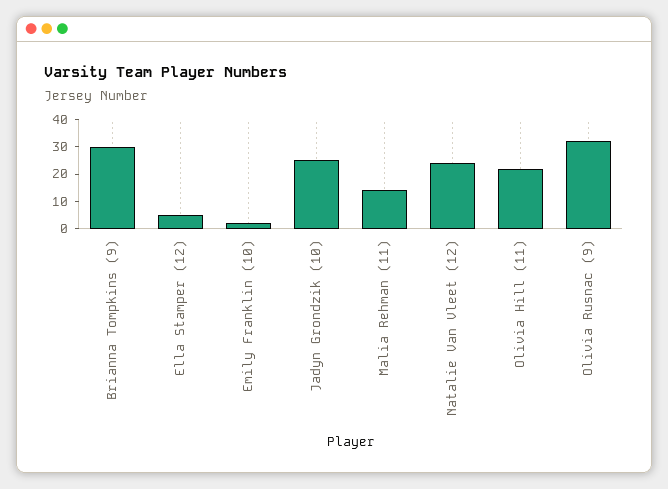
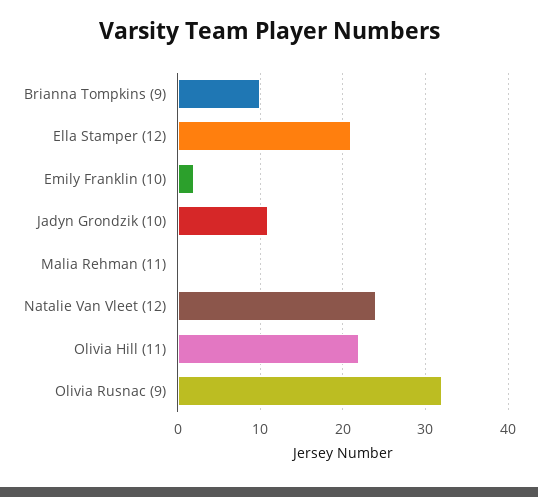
  {
-   "Brianna Tompkins (9)": 30,
+   "Brianna Tompkins (9)": 10,
-   "Ella Stamper (12)": 5,
+   "Ella Stamper (12)": 21,
    "Emily Franklin (10)": 2,
-   "Jadyn Grondzik (10)": 25,
+   "Jadyn Grondzik (10)": 11,
-   "Malia Rehman (11)": 15,
+   "Malia Rehman (11)": 0,
    "Natalie Van Vleet (12)": 24,
    "Olivia Hill (11)": 22,
    "Olivia Rusnac (9)": 32
  }

